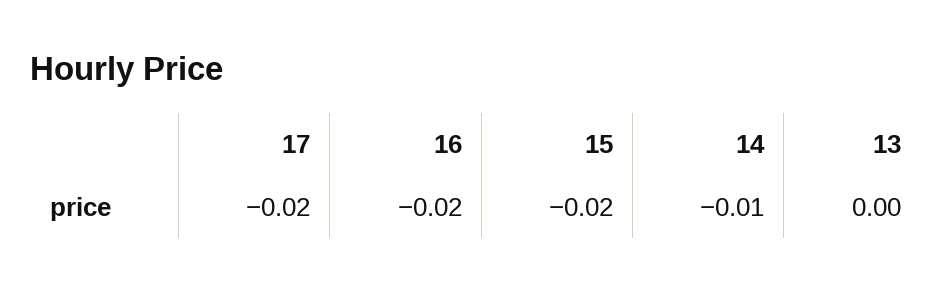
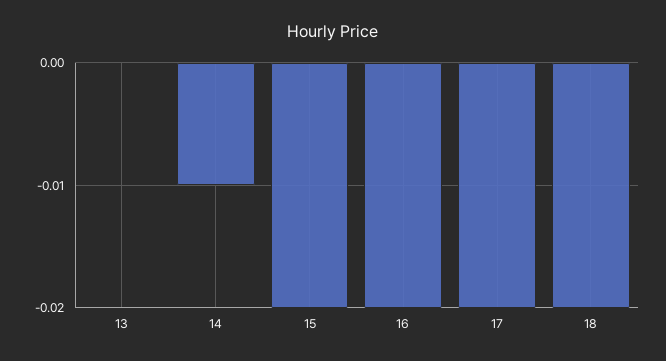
  {
    "17": -0.02,
    "16": -0.02,
    "15": -0.02,
    "14": -0.01,
-   "13": 0
+   "13": 0,
+   "18": -0.02
  }

